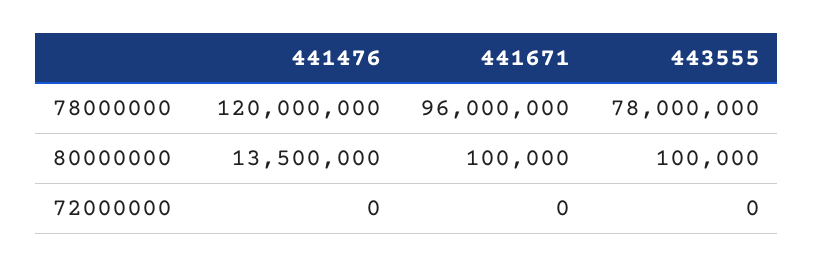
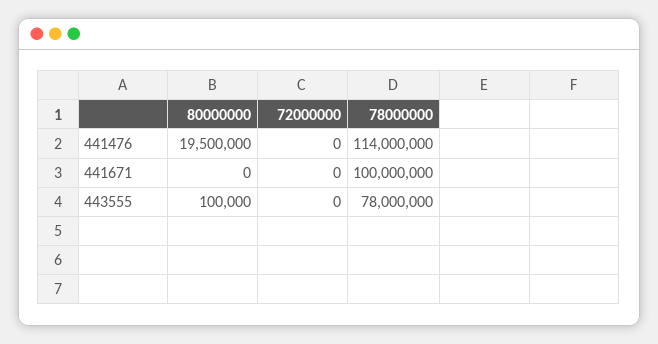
  {
    "441476": {
-     "78000000": 120000000,
+     "78000000": 114000000,
-     "80000000": 13500000,
+     "80000000": 19500000,
      "72000000": 0
    },
    "441671": {
-     "78000000": 96000000,
+     "78000000": 100000000,
-     "80000000": 100000,
+     "80000000": 0,
      "72000000": 0
    },
    "443555": {
      "78000000": 78000000,
      "80000000": 100000,
      "72000000": 0
    }
  }

